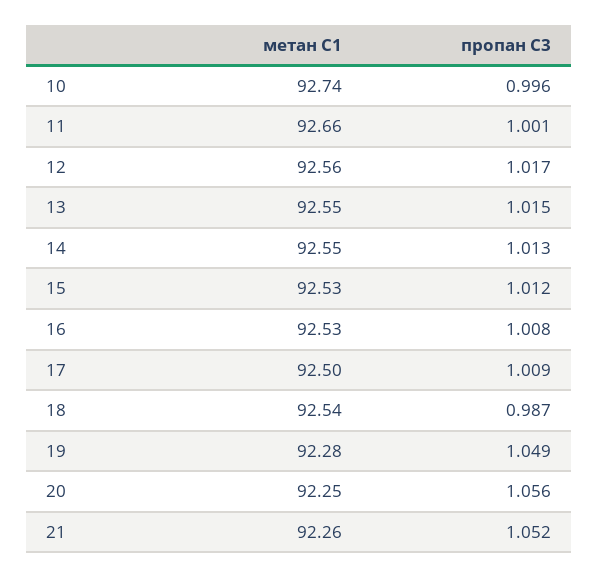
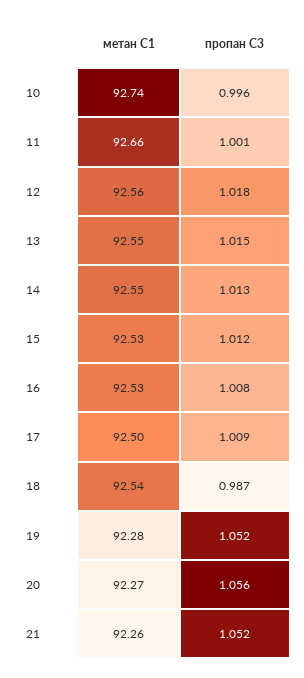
  {
    "метан С1": {
      "10": 92.74,
      "11": 92.66,
      "12": 92.56,
      "13": 92.55,
      "14": 92.55,
      "15": 92.53,
      "16": 92.53,
      "17": 92.5,
      "18": 92.54,
      "19": 92.28,
-     "20": 92.25,
+     "20": 92.27,
      "21": 92.26
    },
    "пропан С3": {
      "10": 0.996,
      "11": 1.001,
-     "12": 1.017,
+     "12": 1.018,
      "13": 1.015,
      "14": 1.013,
      "15": 1.012,
      "16": 1.008,
      "17": 1.009,
      "18": 0.987,
-     "19": 1.049,
+     "19": 1.052,
      "20": 1.056,
      "21": 1.052
    }
  }

